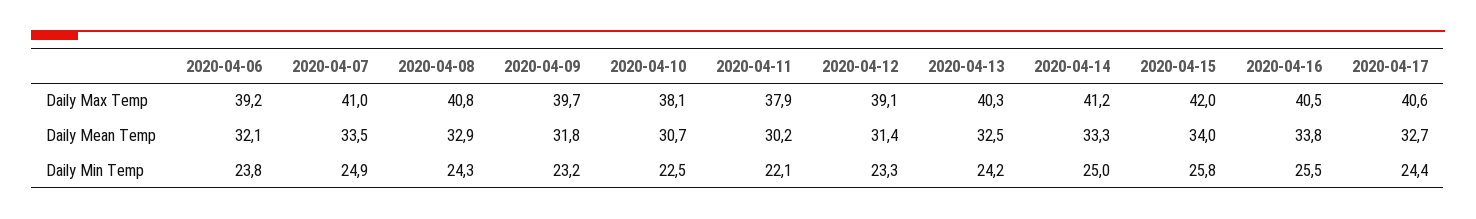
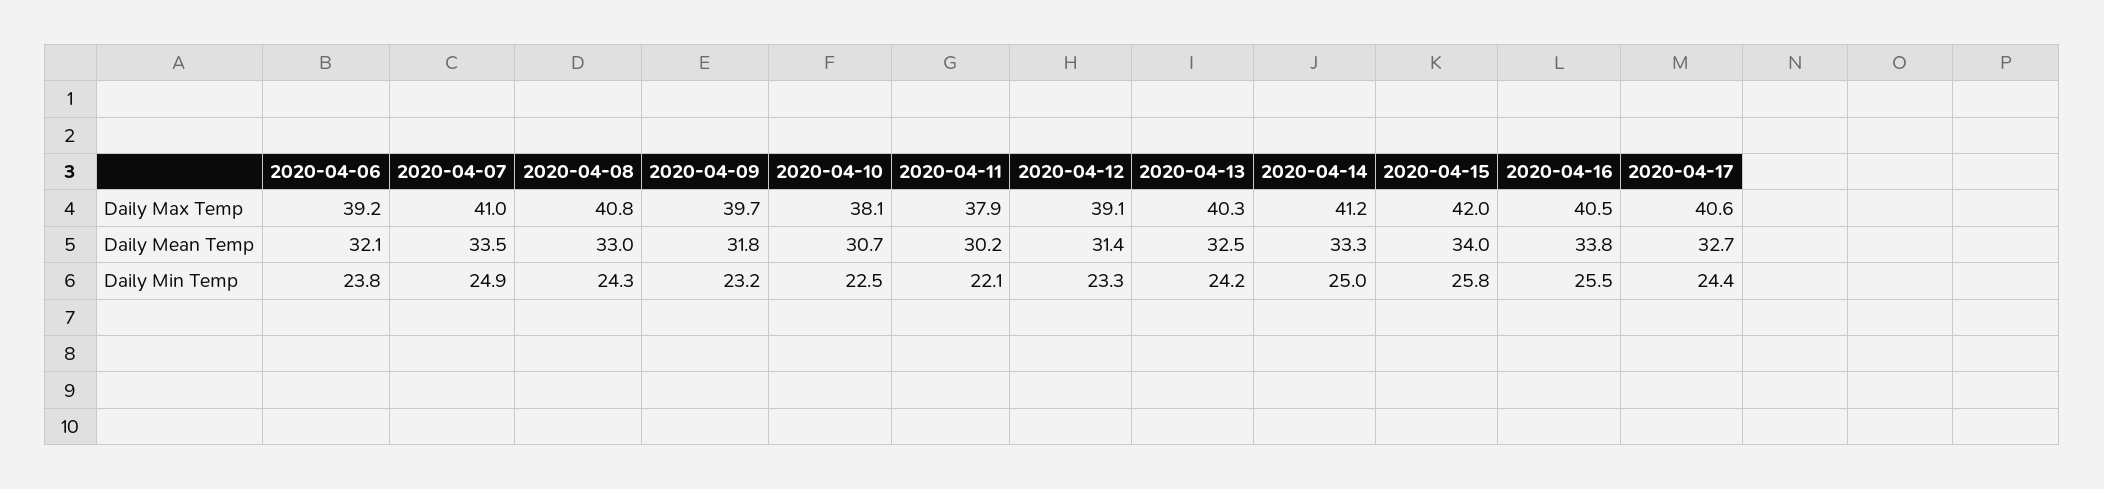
  {
    "2020-04-06": {
      "Daily Max Temp": 39.2,
      "Daily Mean Temp": 32.1,
      "Daily Min Temp": 23.8
    },
    "2020-04-07": {
      "Daily Max Temp": 41,
      "Daily Mean Temp": 33.5,
      "Daily Min Temp": 24.9
    },
    "2020-04-08": {
      "Daily Max Temp": 40.8,
-     "Daily Mean Temp": 32.9,
+     "Daily Mean Temp": 33,
      "Daily Min Temp": 24.3
    },
    "2020-04-09": {
      "Daily Max Temp": 39.7,
      "Daily Mean Temp": 31.8,
      "Daily Min Temp": 23.2
    },
    "2020-04-10": {
      "Daily Max Temp": 38.1,
      "Daily Mean Temp": 30.7,
      "Daily Min Temp": 22.5
    },
    "2020-04-11": {
      "Daily Max Temp": 37.9,
      "Daily Mean Temp": 30.2,
      "Daily Min Temp": 22.1
    },
    "2020-04-12": {
      "Daily Max Temp": 39.1,
      "Daily Mean Temp": 31.4,
      "Daily Min Temp": 23.3
    },
    "2020-04-13": {
      "Daily Max Temp": 40.3,
      "Daily Mean Temp": 32.5,
      "Daily Min Temp": 24.2
    },
    "2020-04-14": {
      "Daily Max Temp": 41.2,
      "Daily Mean Temp": 33.3,
      "Daily Min Temp": 25
    },
    "2020-04-15": {
      "Daily Max Temp": 42,
      "Daily Mean Temp": 34,
      "Daily Min Temp": 25.8
    },
    "2020-04-16": {
      "Daily Max Temp": 40.5,
      "Daily Mean Temp": 33.8,
      "Daily Min Temp": 25.5
    },
    "2020-04-17": {
      "Daily Max Temp": 40.6,
      "Daily Mean Temp": 32.7,
      "Daily Min Temp": 24.4
    }
  }

